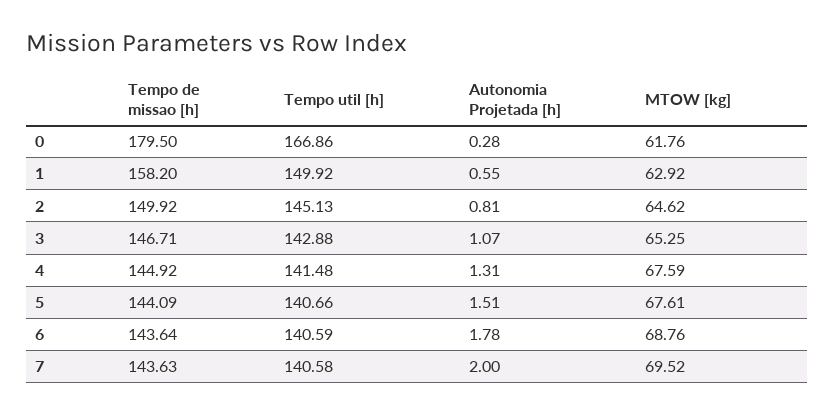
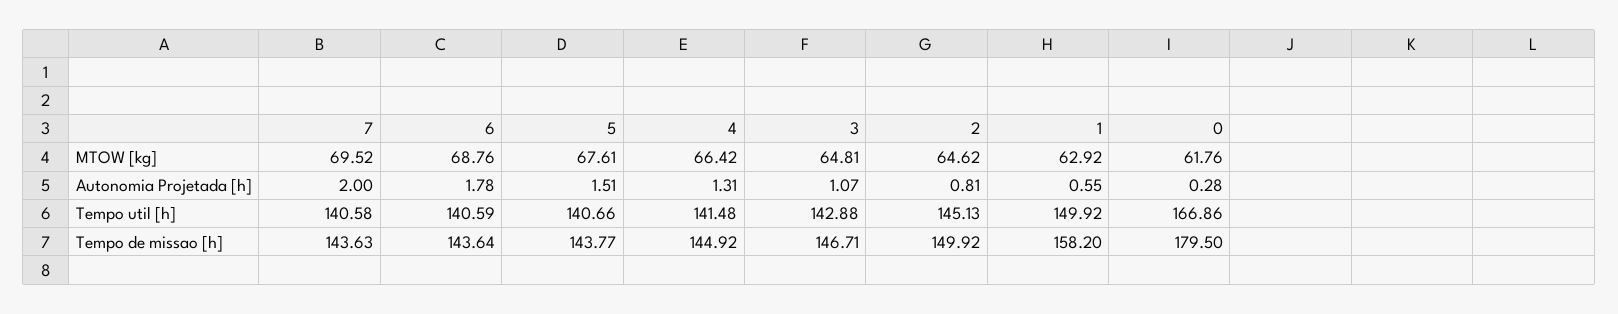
  {
    "Tempo de missao [h]": {
      "0": 179.5,
      "1": 158.2,
      "2": 149.92,
      "3": 146.71,
      "4": 144.92,
-     "5": 144.09,
+     "5": 143.77,
      "6": 143.64,
      "7": 143.63
    },
    "Tempo util [h]": {
      "0": 166.86,
      "1": 149.92,
      "2": 145.13,
      "3": 142.88,
      "4": 141.48,
      "5": 140.66,
      "6": 140.59,
      "7": 140.58
    },
    "Autonomia Projetada [h]": {
      "0": 0.28,
      "1": 0.55,
      "2": 0.81,
      "3": 1.07,
      "4": 1.31,
      "5": 1.51,
      "6": 1.78,
      "7": 2
    },
    "MTOW [kg]": {
      "0": 61.76,
      "1": 62.92,
      "2": 64.62,
-     "3": 65.25,
+     "3": 64.81,
-     "4": 67.59,
+     "4": 66.42,
      "5": 67.61,
      "6": 68.76,
      "7": 69.52
    }
  }

